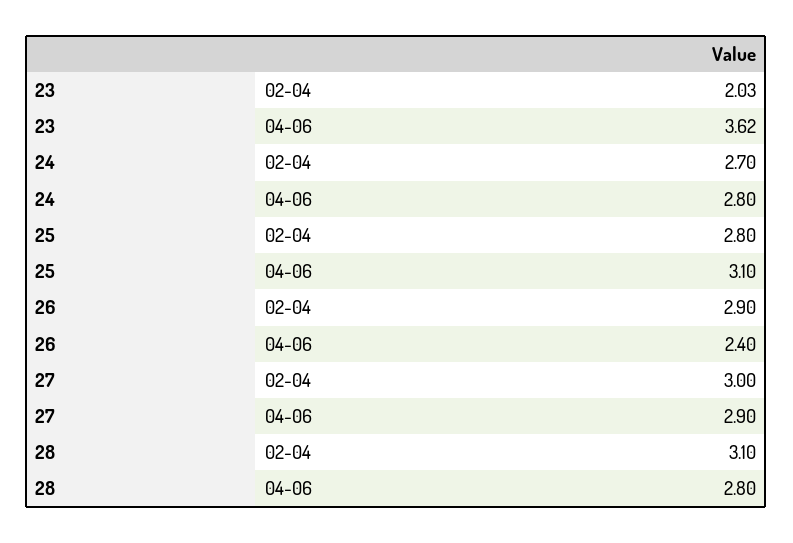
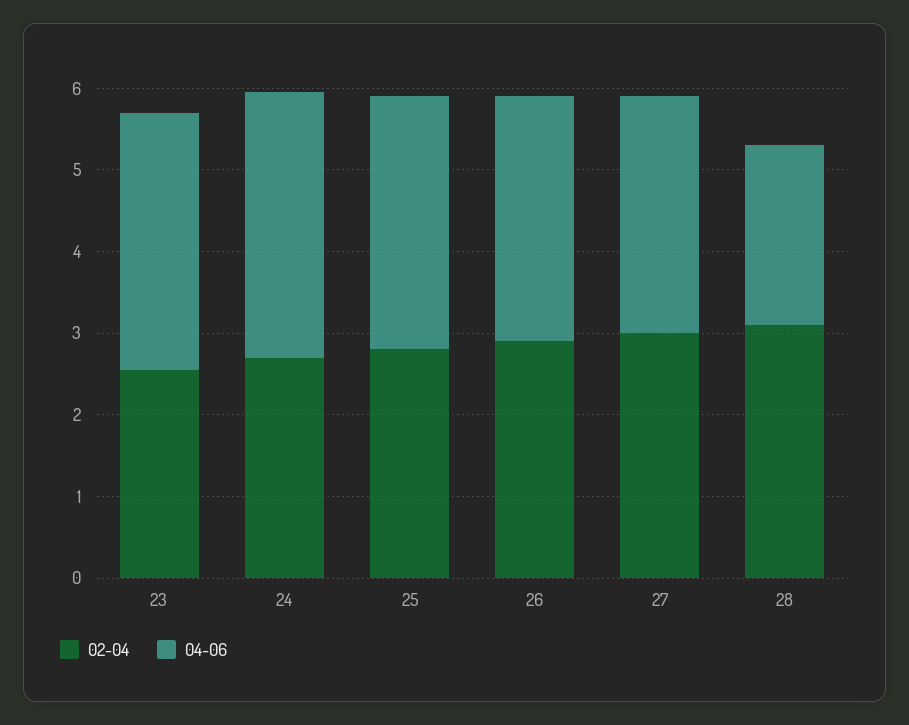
  {
    "02-04": {
-     "23": 2.03,
+     "23": 2.6,
      "24": 2.7,
      "25": 2.8,
      "26": 2.9,
      "27": 3,
      "28": 3.1
    },
    "04-06": {
-     "23": 3.62,
+     "23": 3.2,
-     "24": 2.8,
+     "24": 3.2,
      "25": 3.1,
-     "26": 2.4,
+     "26": 3,
      "27": 2.9,
-     "28": 2.8
+     "28": 2.2
    }
  }

